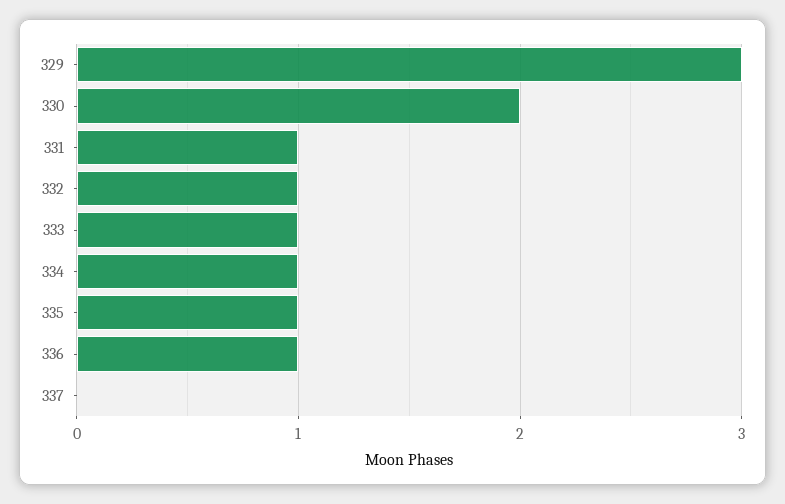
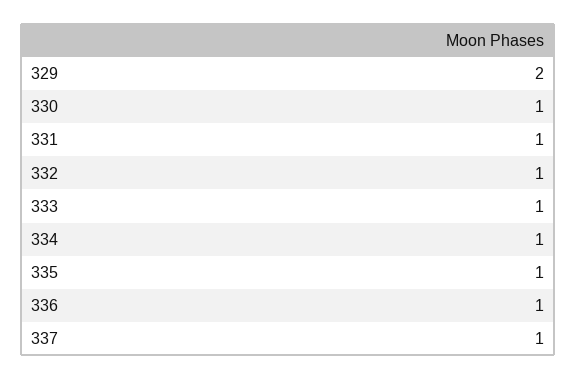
  {
-   "329": 3,
+   "329": 2,
-   "330": 2,
+   "330": 1,
    "331": 1,
    "332": 1,
    "333": 1,
    "334": 1,
    "335": 1,
    "336": 1,
-   "337": 0
+   "337": 1
  }

